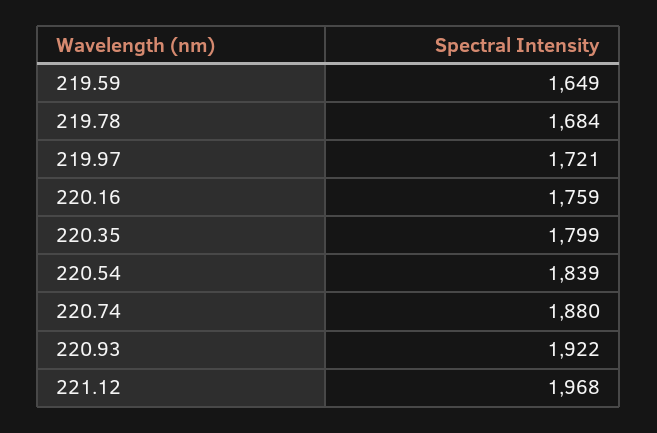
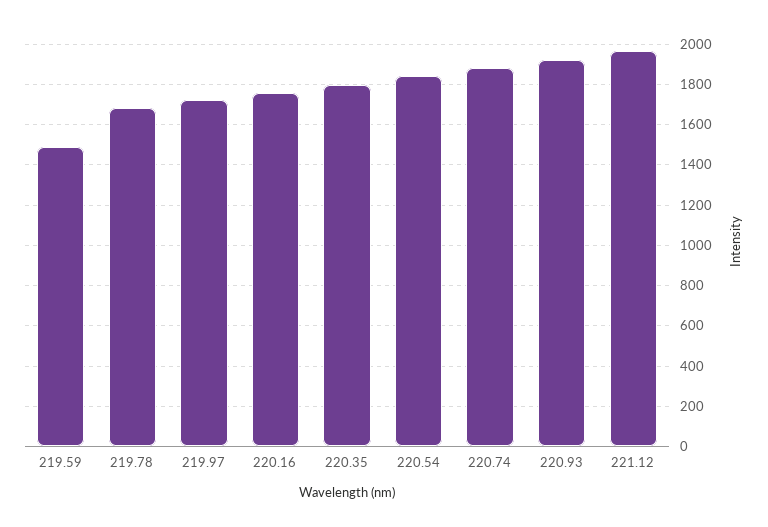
  {
-   "219.59": 1649,
+   "219.59": 1500,
    "219.78": 1684,
    "219.97": 1721,
    "220.16": 1759,
    "220.35": 1799,
    "220.54": 1839,
    "220.74": 1880,
    "220.93": 1922,
    "221.12": 1968
  }

